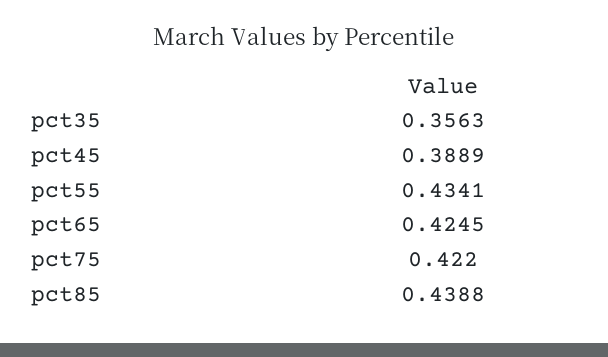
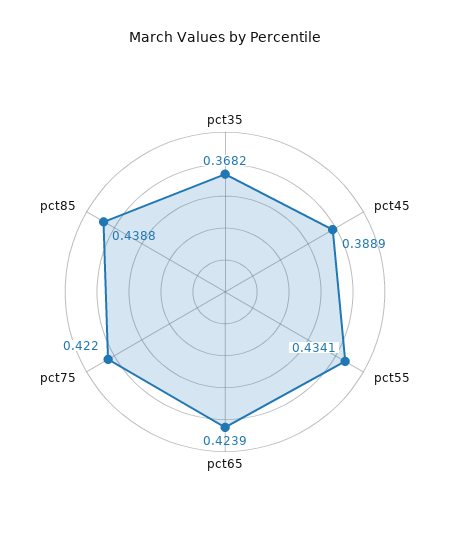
  {
-   "pct35": 0.3563,
+   "pct35": 0.3682,
    "pct45": 0.3889,
    "pct55": 0.4341,
-   "pct65": 0.4245,
+   "pct65": 0.4239,
    "pct75": 0.422,
    "pct85": 0.4388
  }

